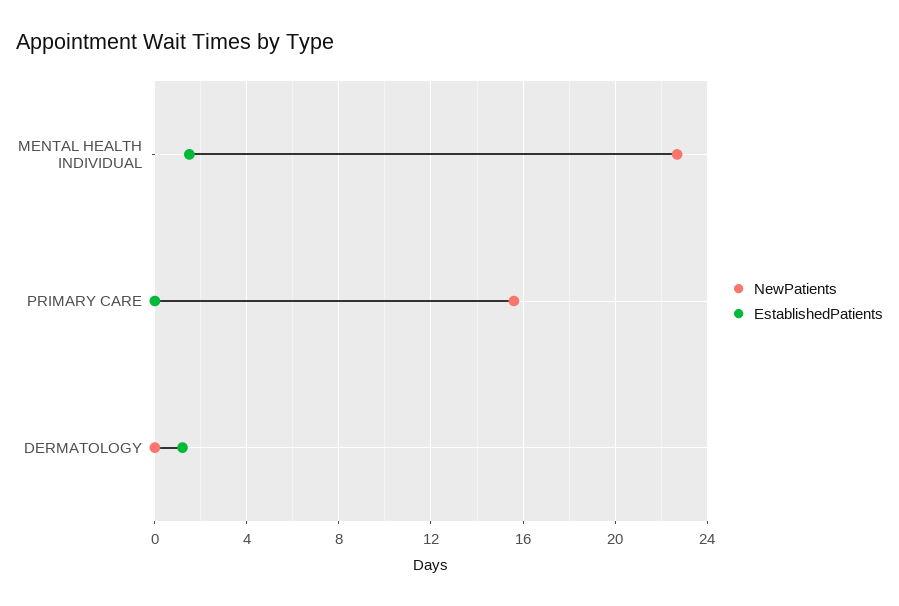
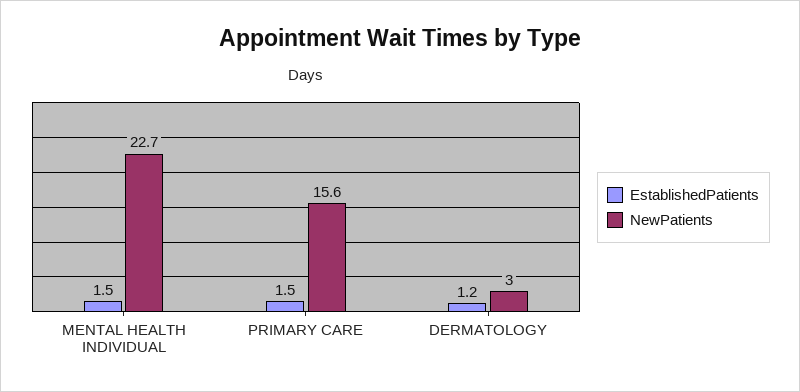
  {
    "NewPatients": {
      "MENTAL HEALTH INDIVIDUAL": 22.7,
      "PRIMARY CARE": 15.6,
-     "DERMATOLOGY": 0
+     "DERMATOLOGY": 3
    },
    "EstablishedPatients": {
      "MENTAL HEALTH INDIVIDUAL": 1.5,
-     "PRIMARY CARE": 0,
+     "PRIMARY CARE": 1.5,
      "DERMATOLOGY": 1.2
    }
  }

